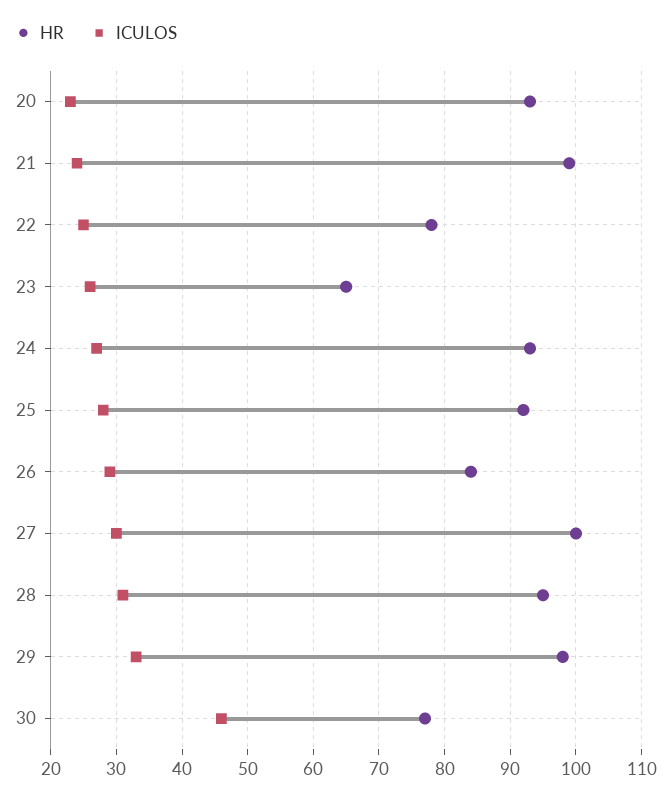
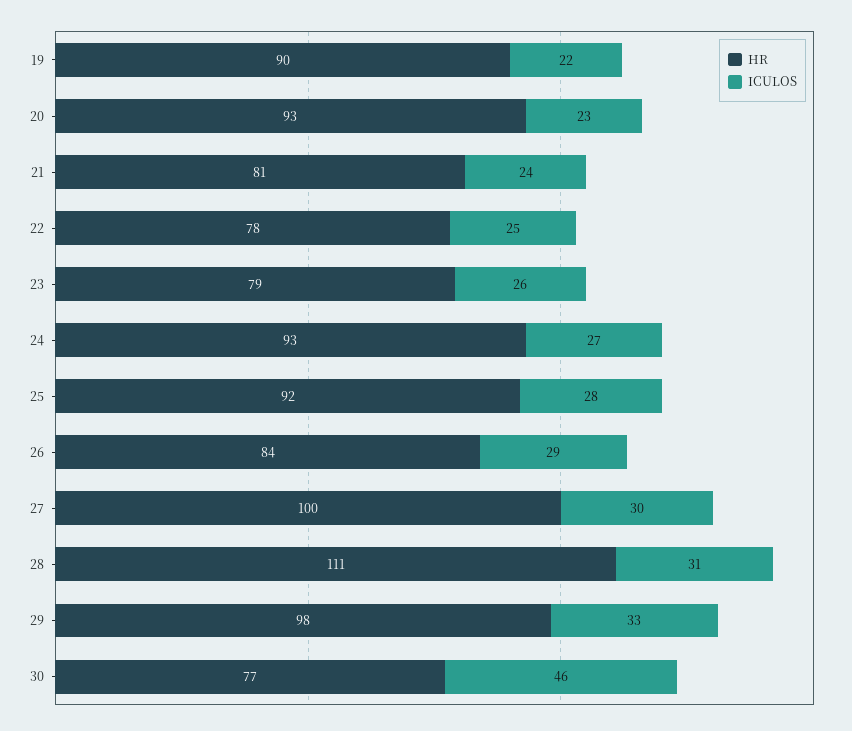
  {
    "HR": {
      "20": 93,
-     "21": 99,
+     "21": 81,
      "22": 78,
-     "23": 65,
+     "23": 79,
      "24": 93,
      "25": 92,
      "26": 84,
      "27": 100,
-     "28": 95,
+     "28": 111,
      "29": 98,
-     "30": 77
+     "30": 77,
+     "19": 90
    },
    "ICULOS": {
      "20": 23,
      "21": 24,
      "22": 25,
      "23": 26,
      "24": 27,
      "25": 28,
      "26": 29,
      "27": 30,
      "28": 31,
      "29": 33,
-     "30": 46
+     "30": 46,
+     "19": 22
    }
  }

